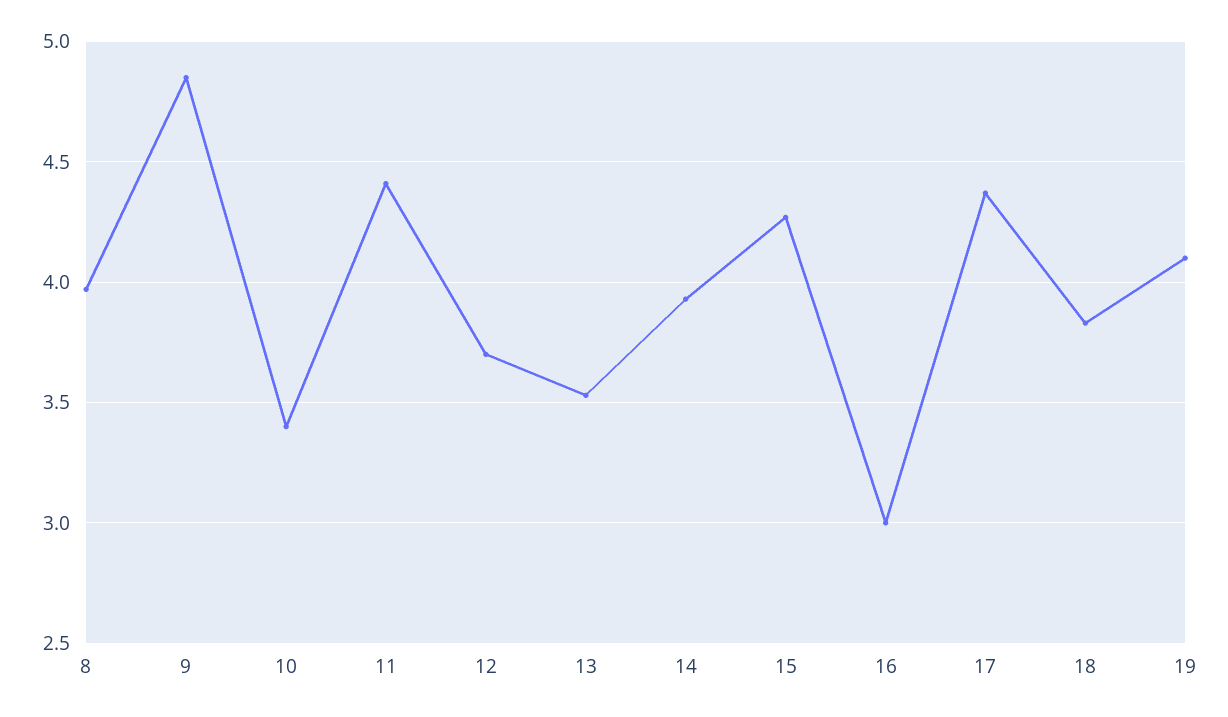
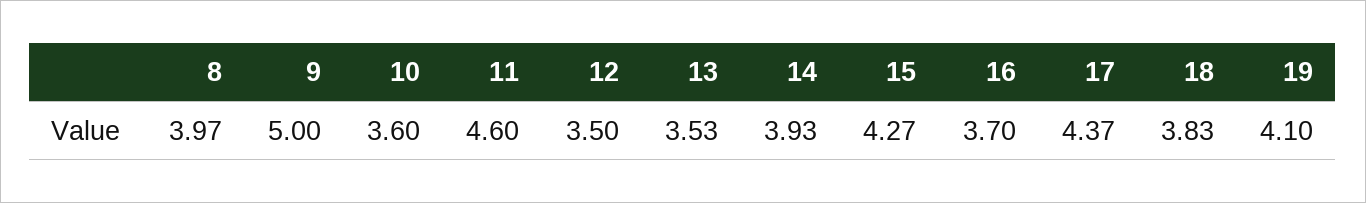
  {
    "8": 3.97,
-   "9": 4.85,
+   "9": 5,
-   "10": 3.4,
+   "10": 3.6,
-   "11": 4.4,
+   "11": 4.6,
-   "12": 3.7,
+   "12": 3.5,
    "13": 3.53,
    "14": 3.93,
    "15": 4.27,
-   "16": 3,
+   "16": 3.7,
    "17": 4.37,
    "18": 3.83,
    "19": 4.1
  }

